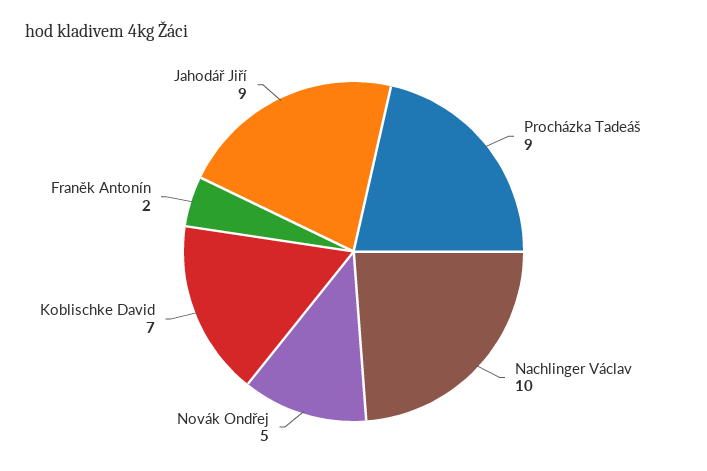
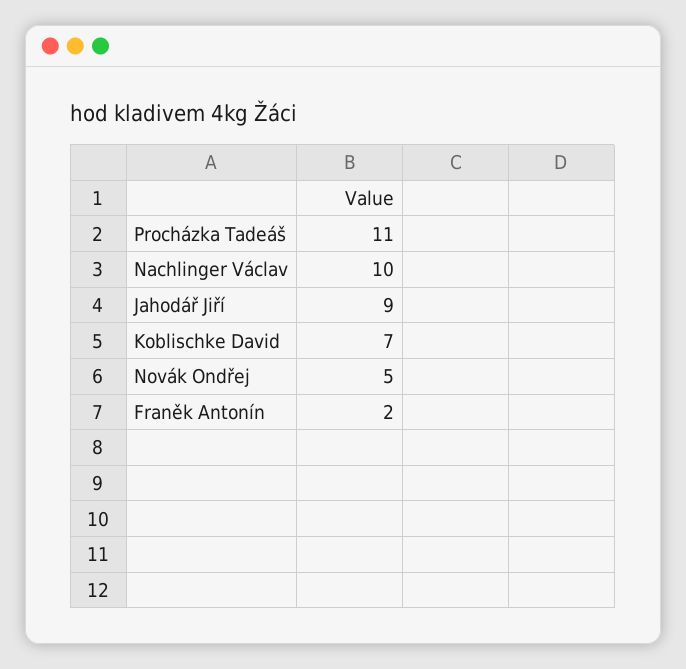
  {
-   "Procházka Tadeáš": 9,
+   "Procházka Tadeáš": 11,
    "Nachlinger Václav": 10,
    "Novák Ondřej": 5,
    "Koblischke David": 7,
    "Franěk Antonín": 2,
    "Jahodář Jiří": 9
  }

